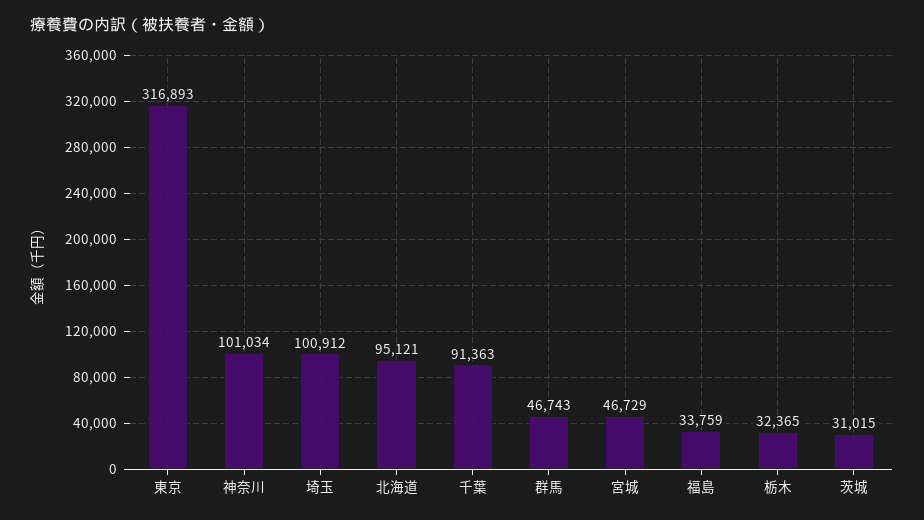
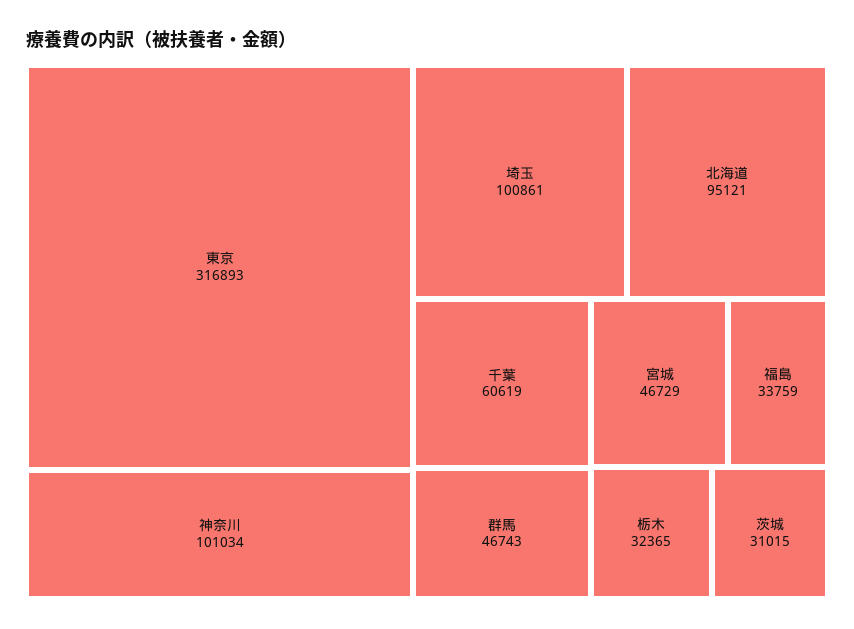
  {
    "東京": 316893,
    "神奈川": 101034,
-   "埼玉": 100912,
+   "埼玉": 100861,
    "北海道": 95121,
-   "千葉": 91363,
+   "千葉": 60619,
    "群馬": 46743,
    "宮城": 46729,
    "福島": 33759,
    "栃木": 32365,
    "茨城": 31015
  }

